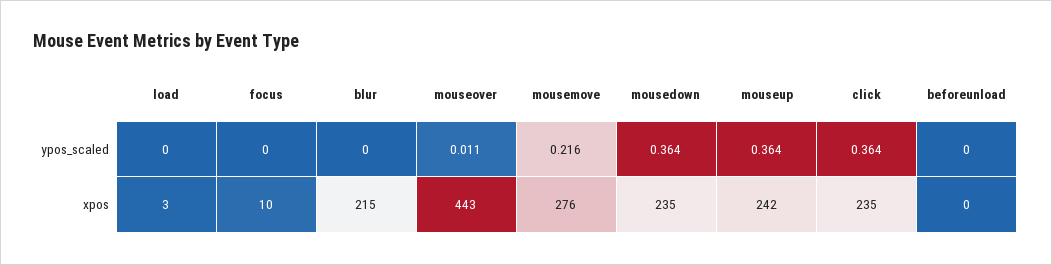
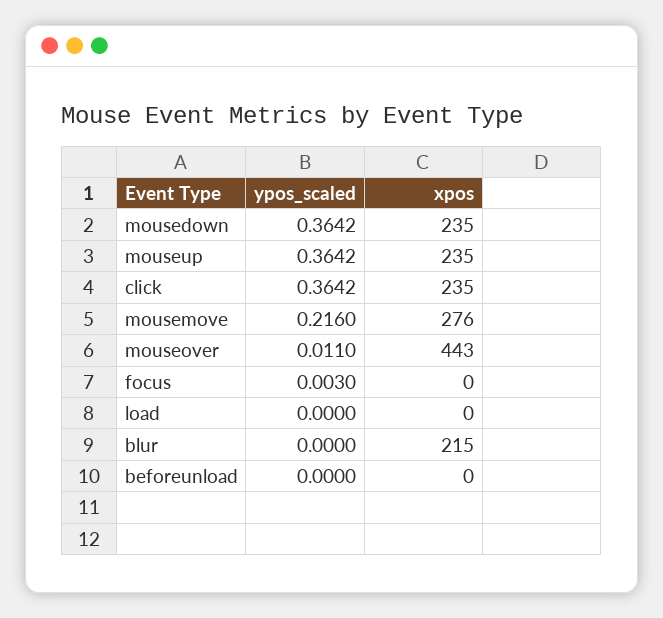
  {
    "load": {
      "ypos_scaled": 0,
-     "xpos": 3
+     "xpos": 0
    },
    "focus": {
-     "ypos_scaled": 0,
+     "ypos_scaled": 0.003,
-     "xpos": 10
+     "xpos": 0
    },
    "blur": {
      "ypos_scaled": 0,
      "xpos": 215
    },
    "mouseover": {
      "ypos_scaled": 0.011,
      "xpos": 443
    },
    "mousemove": {
      "ypos_scaled": 0.216,
      "xpos": 276
    },
    "mousedown": {
      "ypos_scaled": 0.3642,
      "xpos": 235
    },
    "mouseup": {
      "ypos_scaled": 0.3642,
-     "xpos": 242
+     "xpos": 235
    },
    "click": {
      "ypos_scaled": 0.3642,
      "xpos": 235
    },
    "beforeunload": {
      "ypos_scaled": 0,
      "xpos": 0
    }
  }

